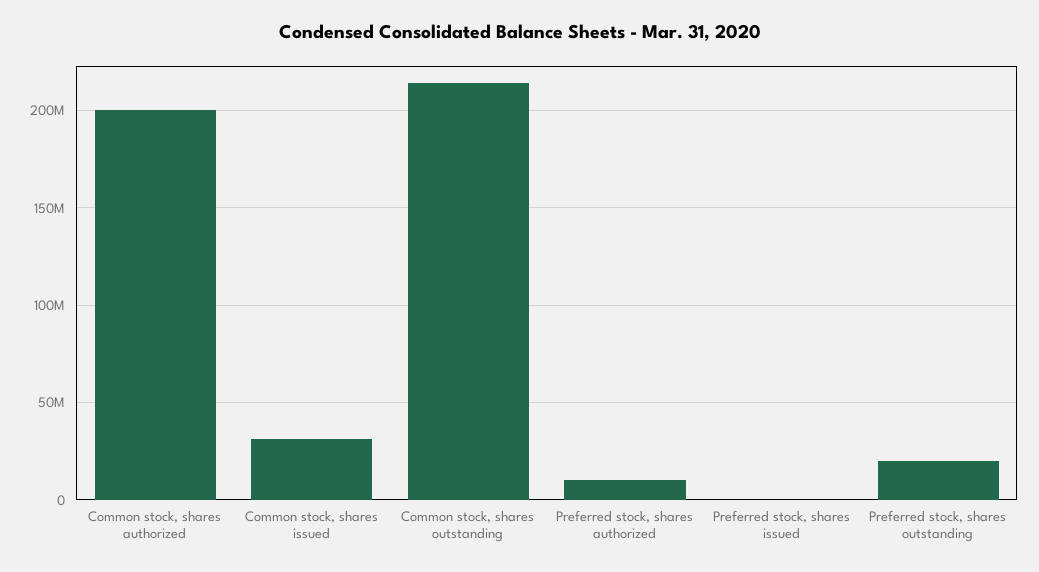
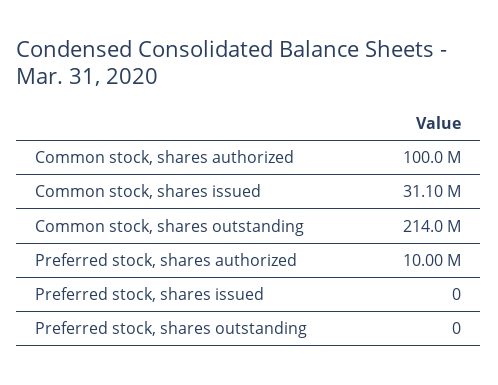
  {
-   "Common stock, shares authorized": 200000000,
+   "Common stock, shares authorized": 100000000,
    "Common stock, shares issued": 31100000,
    "Common stock, shares outstanding": 214000000,
    "Preferred stock, shares authorized": 10000000,
    "Preferred stock, shares issued": 0,
-   "Preferred stock, shares outstanding": 20000000
+   "Preferred stock, shares outstanding": 0
  }

